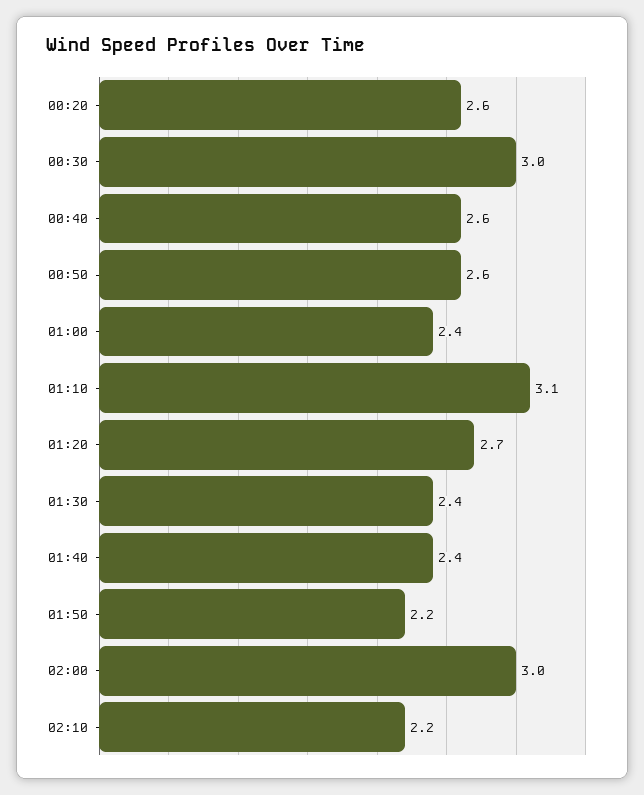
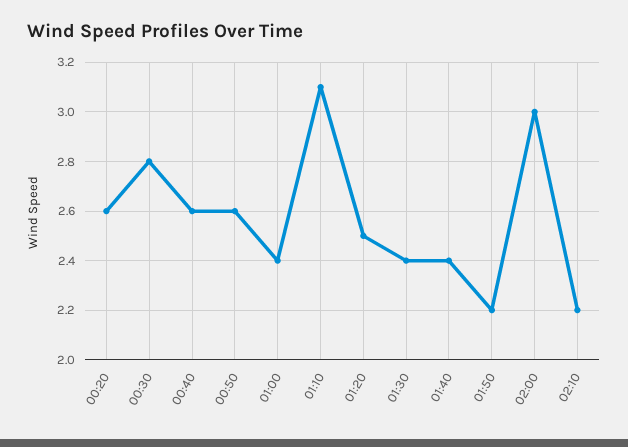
  {
    "00:20": 2.6,
-   "00:30": 3,
+   "00:30": 2.8,
    "00:40": 2.6,
    "00:50": 2.6,
    "01:00": 2.4,
    "01:10": 3.1,
-   "01:20": 2.7,
+   "01:20": 2.5,
    "01:30": 2.4,
    "01:40": 2.4,
    "01:50": 2.2,
    "02:00": 3,
    "02:10": 2.2
  }

